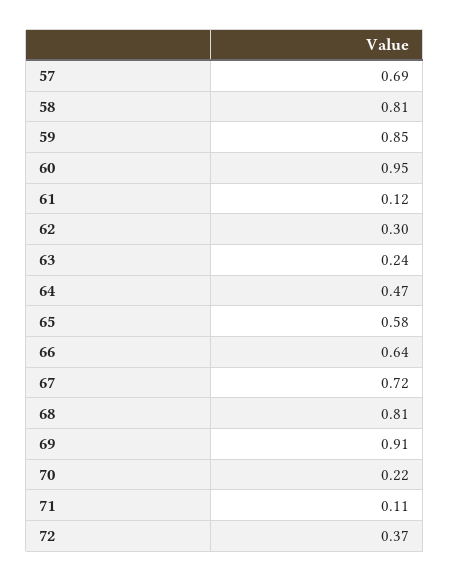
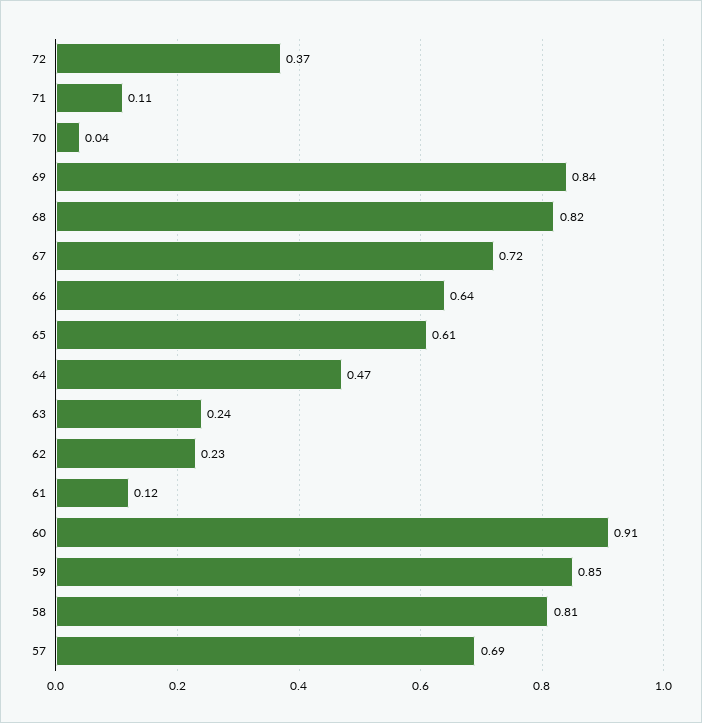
  {
    "57": 0.69,
    "58": 0.81,
    "59": 0.85,
-   "60": 0.95,
+   "60": 0.91,
    "61": 0.12,
-   "62": 0.3,
+   "62": 0.23,
    "63": 0.24,
    "64": 0.47,
-   "65": 0.58,
+   "65": 0.61,
    "66": 0.64,
    "67": 0.72,
-   "68": 0.81,
+   "68": 0.82,
-   "69": 0.91,
+   "69": 0.84,
-   "70": 0.22,
+   "70": 0.04,
    "71": 0.11,
    "72": 0.37
  }

